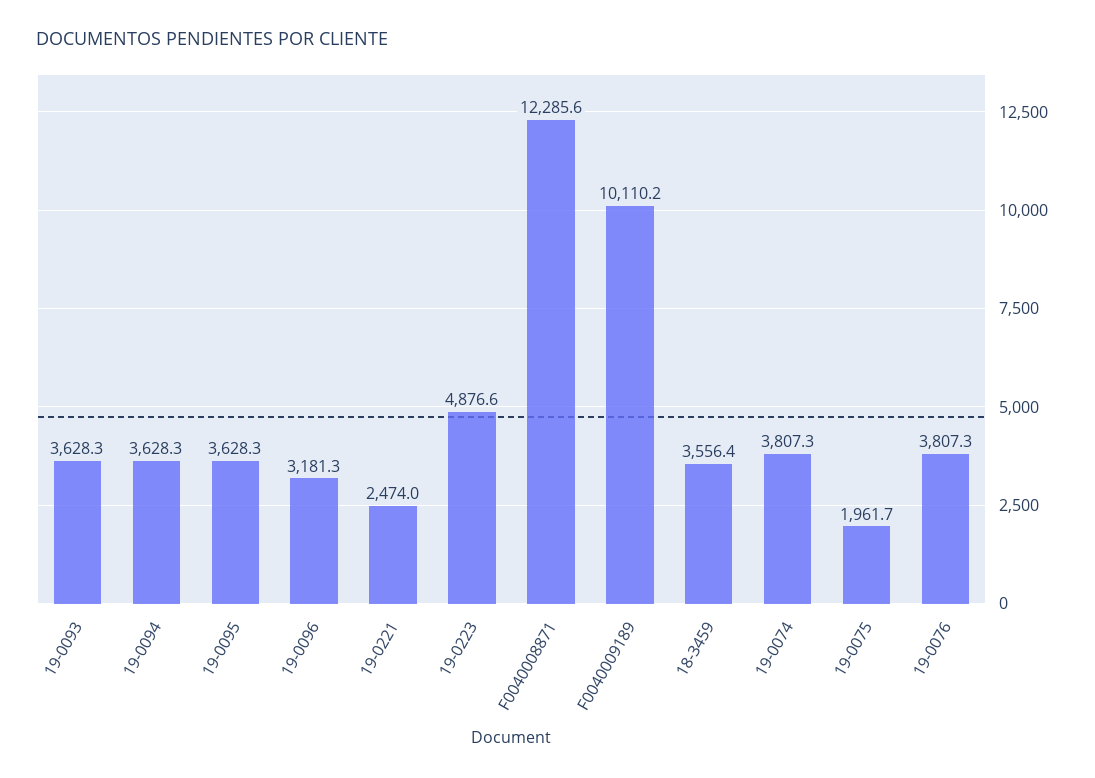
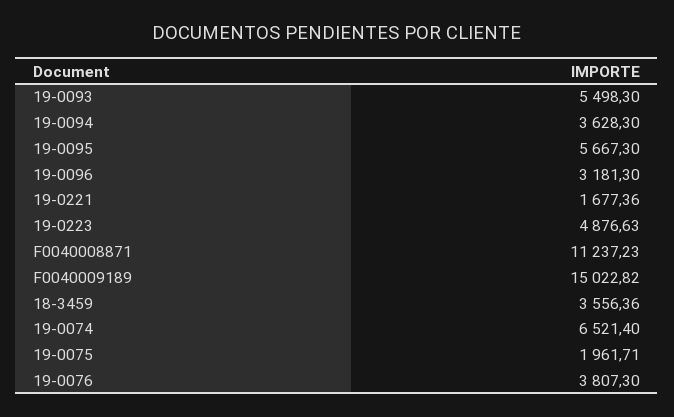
  {
-   "19-0093": 3628.3,
+   "19-0093": 5498.3,
    "19-0094": 3628.3,
-   "19-0095": 3628.3,
+   "19-0095": 5667.3,
    "19-0096": 3181.3,
-   "19-0221": 2474,
+   "19-0221": 1677.36,
    "19-0223": 4876.63,
-   "F0040008871": 12285.6,
+   "F0040008871": 11237.23,
-   "F0040009189": 10110.2,
+   "F0040009189": 15022.82,
    "18-3459": 3556.36,
-   "19-0074": 3807.3,
+   "19-0074": 6521.4,
    "19-0075": 1961.71,
    "19-0076": 3807.3
  }

